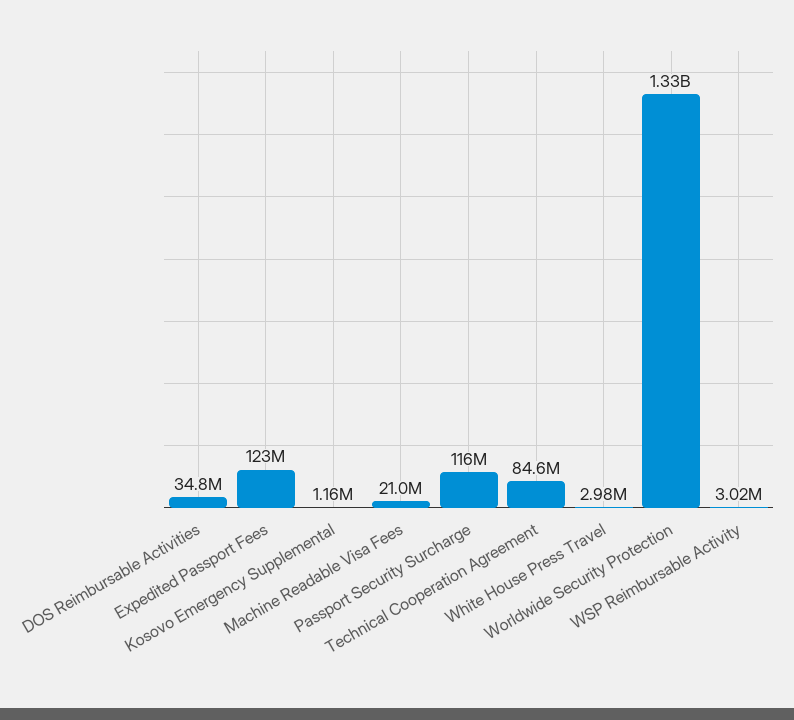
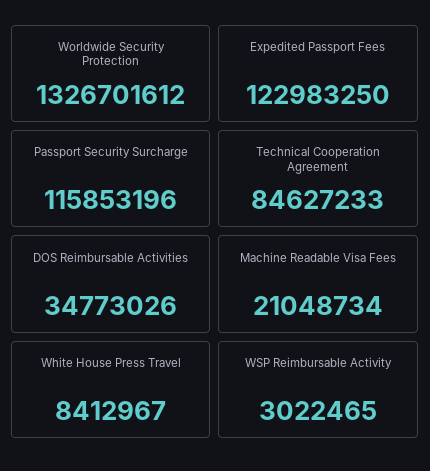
  {
    "DOS Reimbursable Activities": 34773026,
    "Expedited Passport Fees": 122983250,
-   "Kosovo Emergency Supplemental": 1160000,
    "Machine Readable Visa Fees": 21048734,
    "Passport Security Surcharge": 115853196,
    "Technical Cooperation Agreement": 84627233,
-   "White House Press Travel": 2980000,
+   "White House Press Travel": 8412967,
    "Worldwide Security Protection": 1326701612,
    "WSP Reimbursable Activity": 3022465
  }

